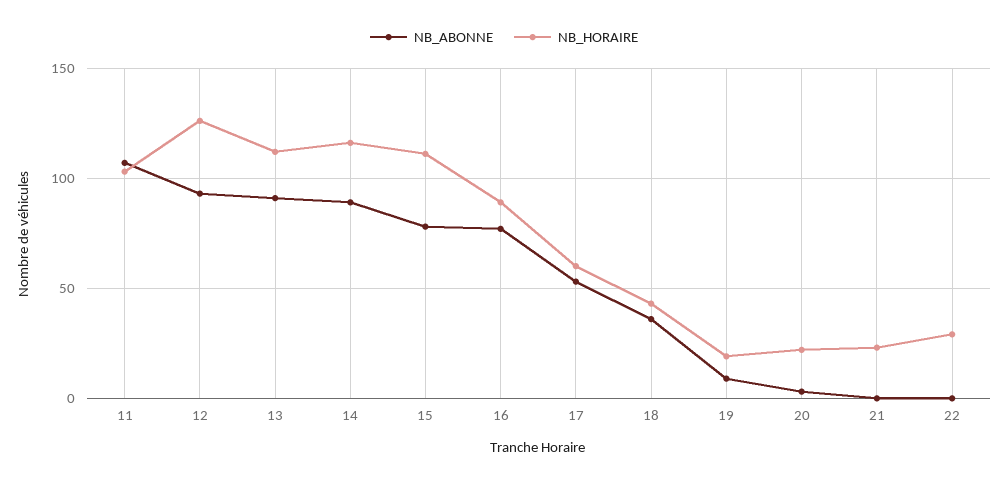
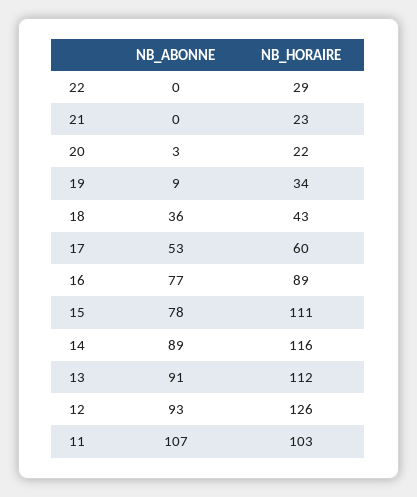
  {
    "NB_ABONNE": {
      "11": 107,
      "12": 93,
      "13": 91,
      "14": 89,
      "15": 78,
      "16": 77,
      "17": 53,
      "18": 36,
      "19": 9,
      "20": 3,
      "21": 0,
      "22": 0
    },
    "NB_HORAIRE": {
      "11": 103,
      "12": 126,
      "13": 112,
      "14": 116,
      "15": 111,
      "16": 89,
      "17": 60,
      "18": 43,
-     "19": 20,
+     "19": 34,
      "20": 22,
      "21": 23,
      "22": 29
    }
  }

